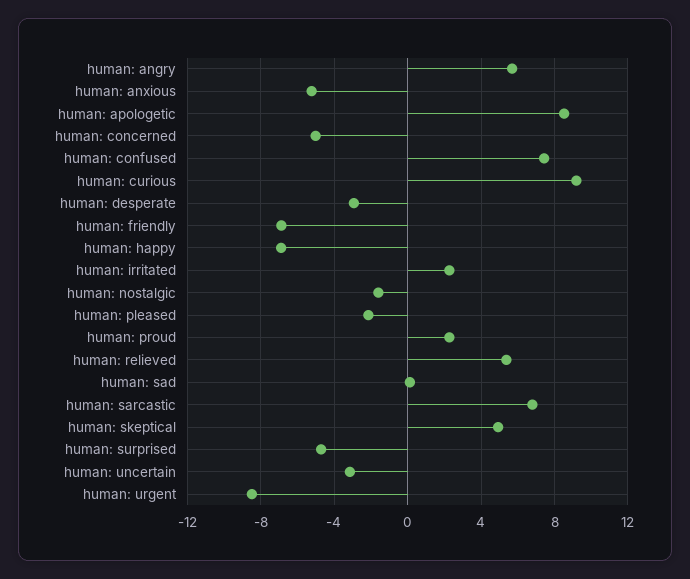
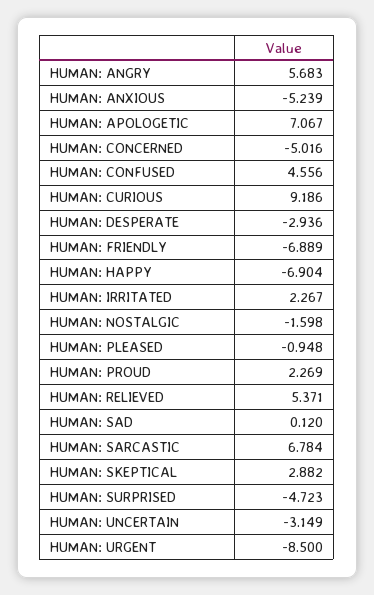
  {
    "human: angry": 5.683,
    "human: anxious": -5.239,
-   "human: apologetic": 8.5,
+   "human: apologetic": 7.067,
    "human: concerned": -5.016,
-   "human: confused": 7.5,
+   "human: confused": 4.556,
    "human: curious": 9.186,
    "human: desperate": -2.936,
    "human: friendly": -6.889,
    "human: happy": -6.904,
    "human: irritated": 2.267,
    "human: nostalgic": -1.598,
-   "human: pleased": -2,
+   "human: pleased": -0.948,
    "human: proud": 2.269,
    "human: relieved": 5.371,
    "human: sad": 0.12,
    "human: sarcastic": 6.784,
-   "human: skeptical": 5,
+   "human: skeptical": 2.882,
    "human: surprised": -4.723,
    "human: uncertain": -3.149,
    "human: urgent": -8.5
  }

